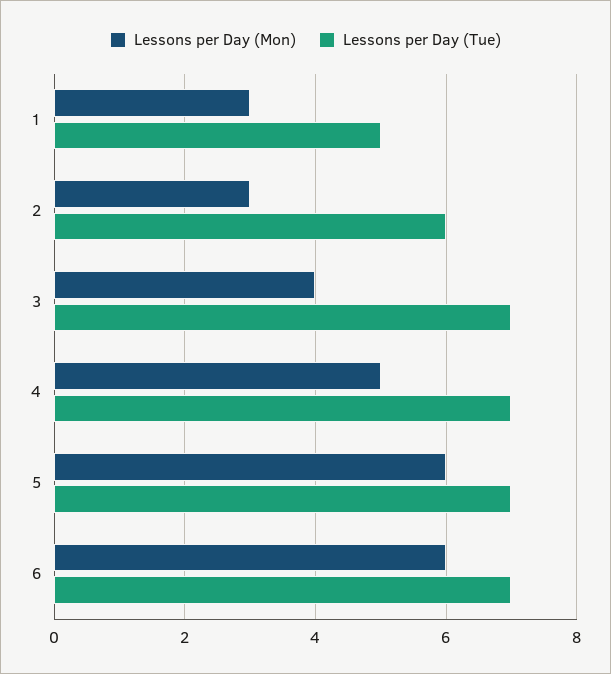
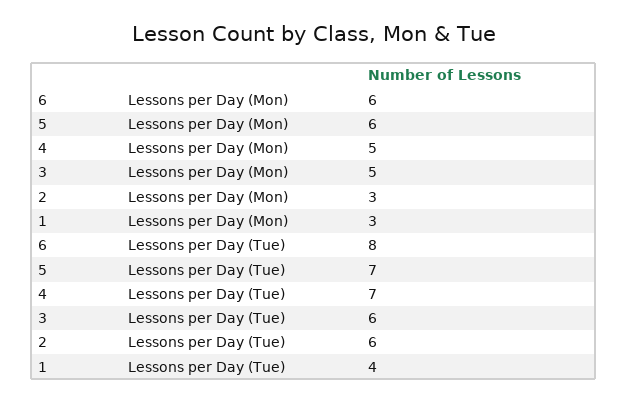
  {
    "Lessons per Day (Mon)": {
      "1": 3,
      "2": 3,
-     "3": 4,
+     "3": 5,
      "4": 5,
      "5": 6,
      "6": 6
    },
    "Lessons per Day (Tue)": {
-     "1": 5,
+     "1": 4,
      "2": 6,
-     "3": 7,
+     "3": 6,
      "4": 7,
      "5": 7,
-     "6": 7
+     "6": 8
    }
  }

